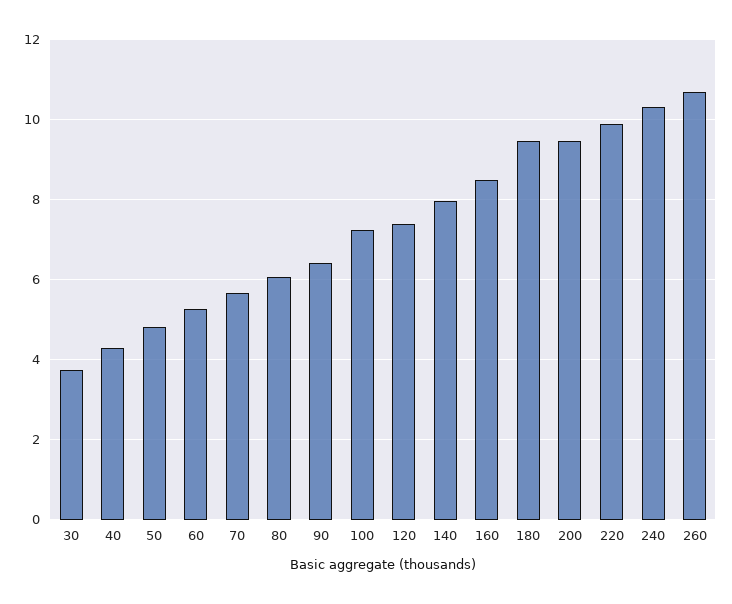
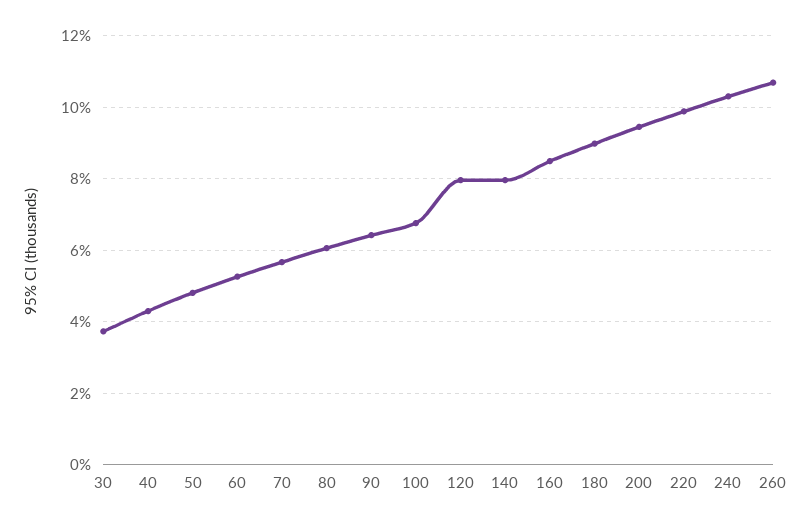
  {
    "30": 3.8,
    "40": 4.4,
    "50": 4.8,
    "60": 5.2,
    "70": 5.6,
    "80": 6,
    "90": 6.4,
-   "100": 7.2,
+   "100": 6.8,
-   "120": 7.4,
+   "120": 8,
    "140": 8,
    "160": 8.4,
-   "180": 9.4,
+   "180": 9,
    "200": 9.4,
    "220": 9.8,
    "240": 10.4,
    "260": 10.6
  }

